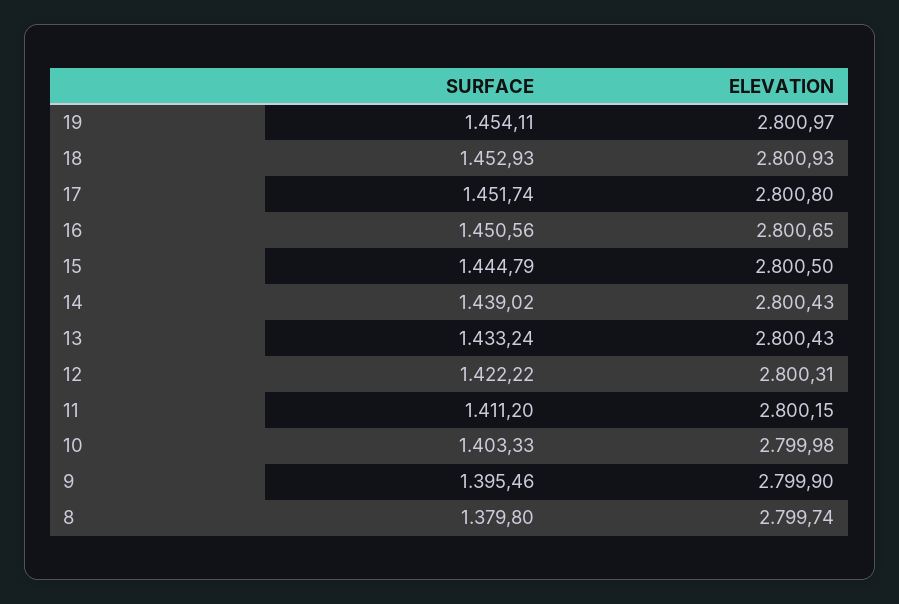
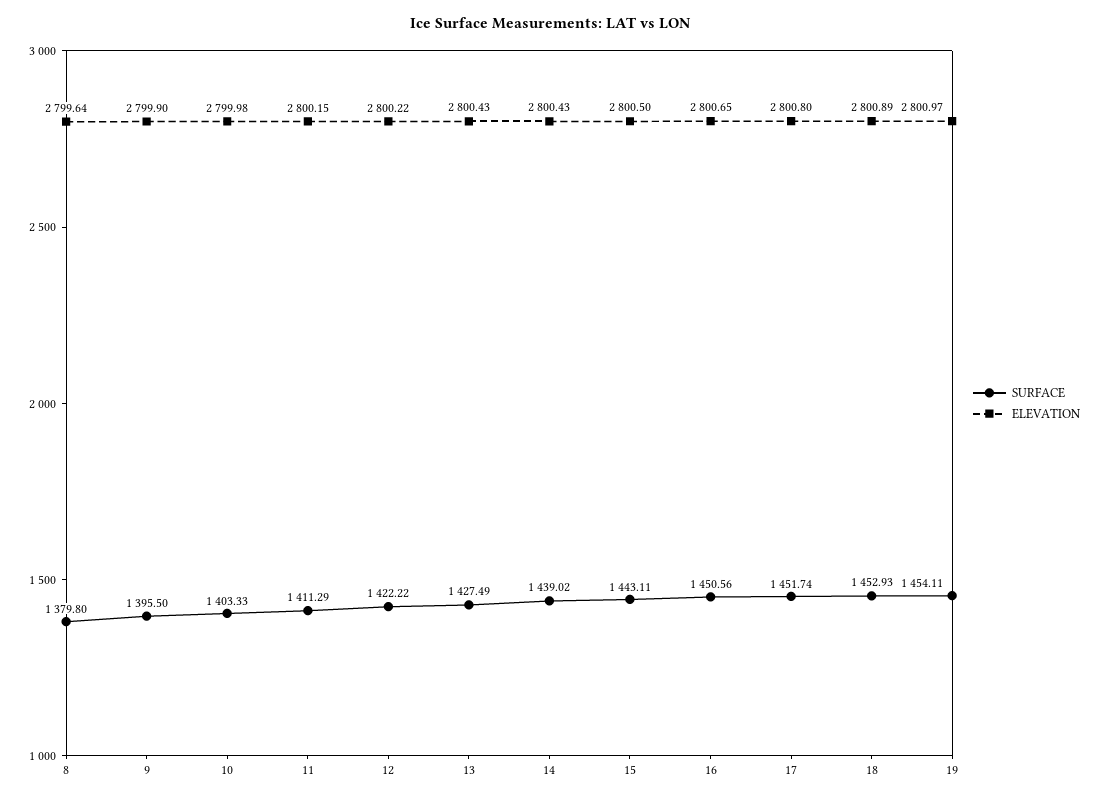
  {
    "SURFACE": {
      "19": 1454.11,
      "18": 1452.93,
      "17": 1451.74,
      "16": 1450.56,
-     "15": 1444.79,
+     "15": 1443.11,
      "14": 1439.02,
-     "13": 1433.24,
+     "13": 1427.49,
      "12": 1422.22,
-     "11": 1411.2,
+     "11": 1411.29,
      "10": 1403.33,
-     "9": 1395.46,
+     "9": 1395.5,
      "8": 1379.8
    },
    "ELEVATION": {
      "19": 2800.97,
-     "18": 2800.93,
+     "18": 2800.89,
      "17": 2800.8,
      "16": 2800.65,
      "15": 2800.5,
      "14": 2800.43,
      "13": 2800.43,
-     "12": 2800.31,
+     "12": 2800.22,
      "11": 2800.15,
      "10": 2799.98,
      "9": 2799.9,
-     "8": 2799.74
+     "8": 2799.64
    }
  }

